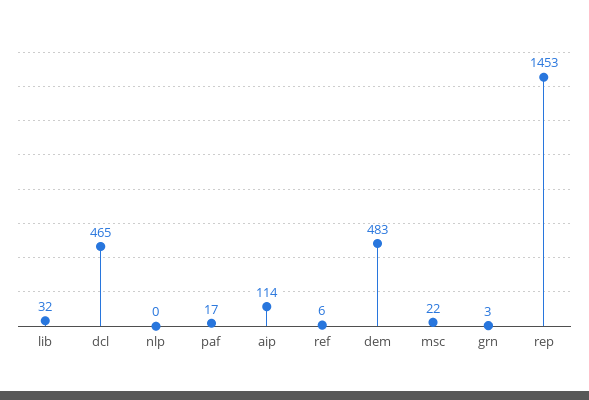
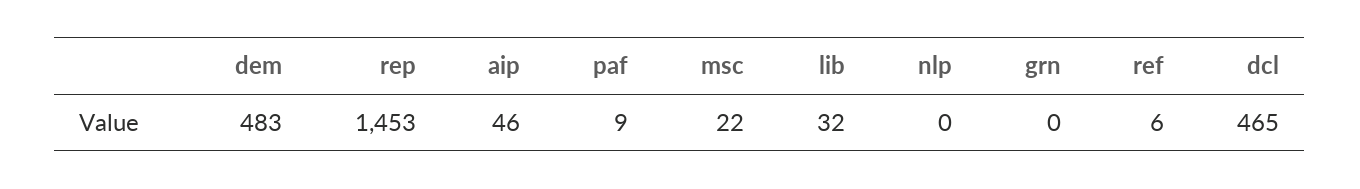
  {
    "lib": 32,
    "dcl": 465,
    "nlp": 0,
-   "paf": 17,
+   "paf": 9,
-   "aip": 114,
+   "aip": 46,
    "ref": 6,
    "dem": 483,
    "msc": 22,
-   "grn": 3,
+   "grn": 0,
    "rep": 1453
  }

